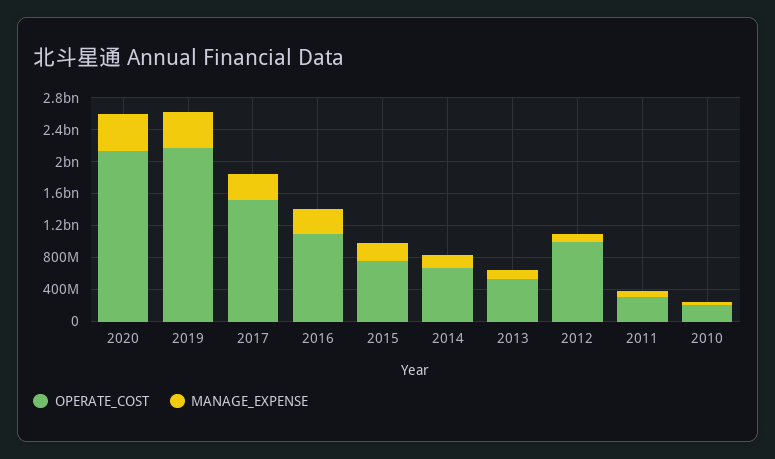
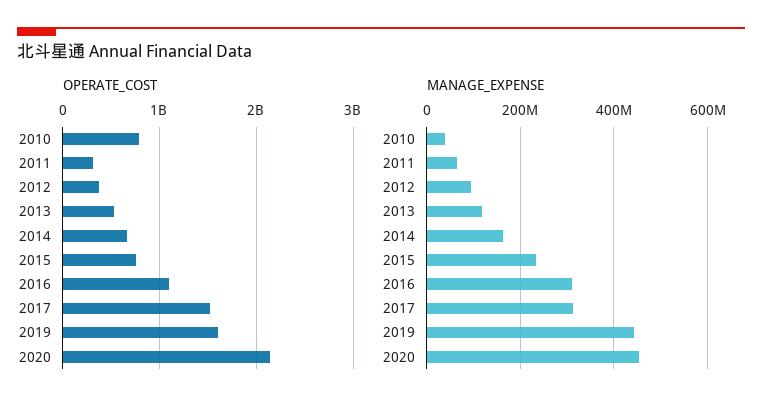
  {
    "OPERATE_COST": {
      "2020": 2100000000,
-     "2019": 2200000000,
+     "2019": 1600000000,
      "2017": 1500000000,
      "2016": 1100000000,
      "2015": 800000000,
      "2014": 700000000,
      "2013": 500000000,
-     "2012": 1000000000,
+     "2012": 400000000,
      "2011": 300000000,
-     "2010": 200000000
+     "2010": 800000000
    },
    "MANAGE_EXPENSE": {
      "2020": 460000000,
      "2019": 440000000,
      "2017": 320000000,
      "2016": 320000000,
      "2015": 240000000,
      "2014": 160000000,
      "2013": 120000000,
      "2012": 100000000,
      "2011": 60000000,
      "2010": 40000000
    }
  }

